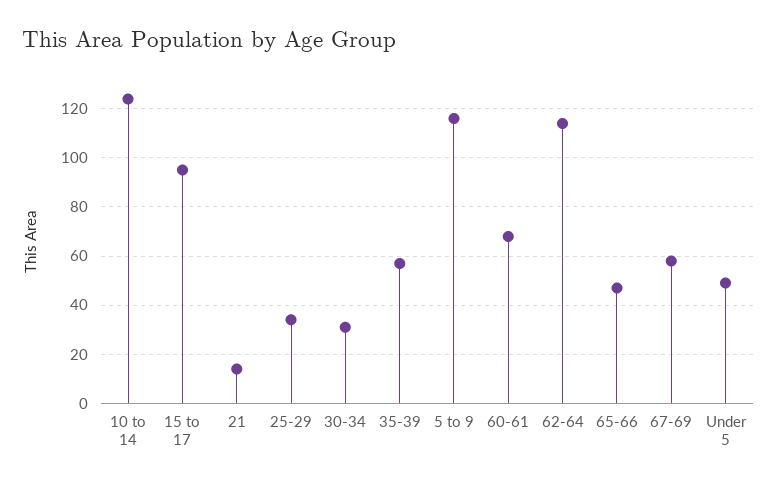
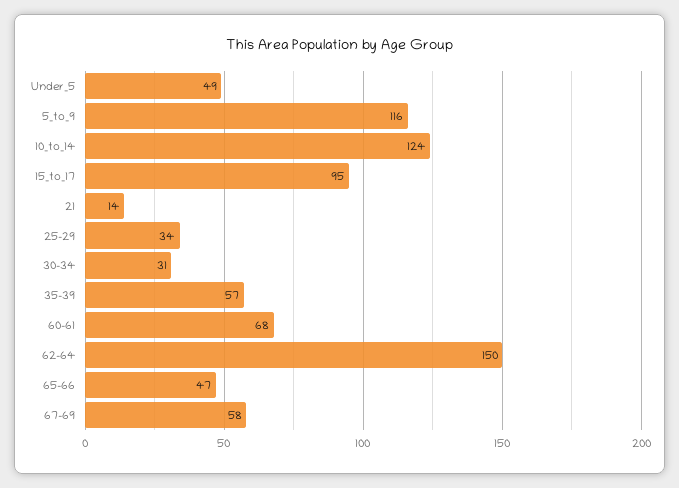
  {
    "10 to 14": 124,
    "15 to 17": 95,
    "21": 14,
    "25-29": 34,
    "30-34": 31,
    "35-39": 57,
    "5 to 9": 116,
    "60-61": 68,
-   "62-64": 115,
+   "62-64": 150,
    "65-66": 47,
    "67-69": 58,
    "Under 5": 49
  }

